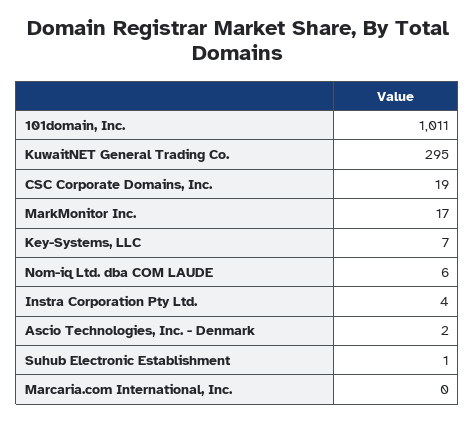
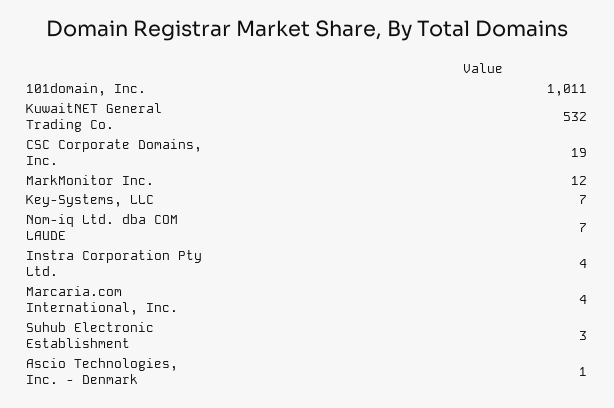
  {
    "101domain, Inc.": 1011,
-   "KuwaitNET General Trading Co.": 295,
+   "KuwaitNET General Trading Co.": 532,
    "CSC Corporate Domains, Inc.": 19,
-   "MarkMonitor Inc.": 17,
+   "MarkMonitor Inc.": 12,
    "Key-Systems, LLC": 7,
-   "Nom-iq Ltd. dba COM LAUDE": 6,
+   "Nom-iq Ltd. dba COM LAUDE": 7,
    "Instra Corporation Pty Ltd.": 4,
-   "Ascio Technologies, Inc. - Denmark": 2,
+   "Ascio Technologies, Inc. - Denmark": 1,
-   "Suhub Electronic Establishment": 1,
+   "Suhub Electronic Establishment": 3,
-   "Marcaria.com International, Inc.": 0
+   "Marcaria.com International, Inc.": 4
  }

